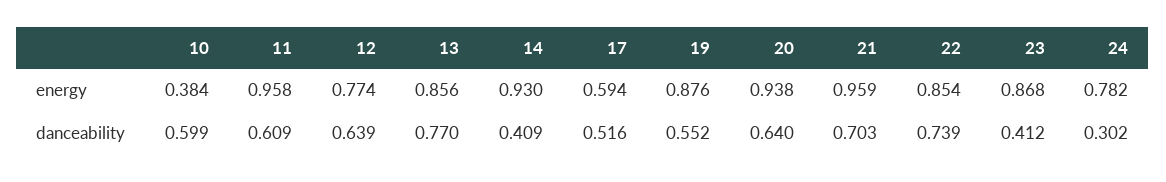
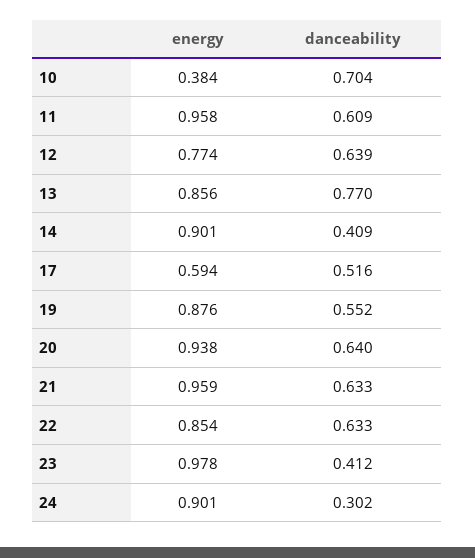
  {
    "10": {
      "energy": 0.384,
-     "danceability": 0.599
+     "danceability": 0.704
    },
    "11": {
      "energy": 0.958,
      "danceability": 0.609
    },
    "12": {
      "energy": 0.774,
      "danceability": 0.639
    },
    "13": {
      "energy": 0.856,
      "danceability": 0.77
    },
    "14": {
-     "energy": 0.93,
+     "energy": 0.901,
      "danceability": 0.409
    },
    "17": {
      "energy": 0.594,
      "danceability": 0.516
    },
    "19": {
      "energy": 0.876,
      "danceability": 0.552
    },
    "20": {
      "energy": 0.938,
      "danceability": 0.64
    },
    "21": {
      "energy": 0.959,
-     "danceability": 0.703
+     "danceability": 0.633
    },
    "22": {
      "energy": 0.854,
-     "danceability": 0.739
+     "danceability": 0.633
    },
    "23": {
-     "energy": 0.868,
+     "energy": 0.978,
      "danceability": 0.412
    },
    "24": {
-     "energy": 0.782,
+     "energy": 0.901,
      "danceability": 0.302
    }
  }

